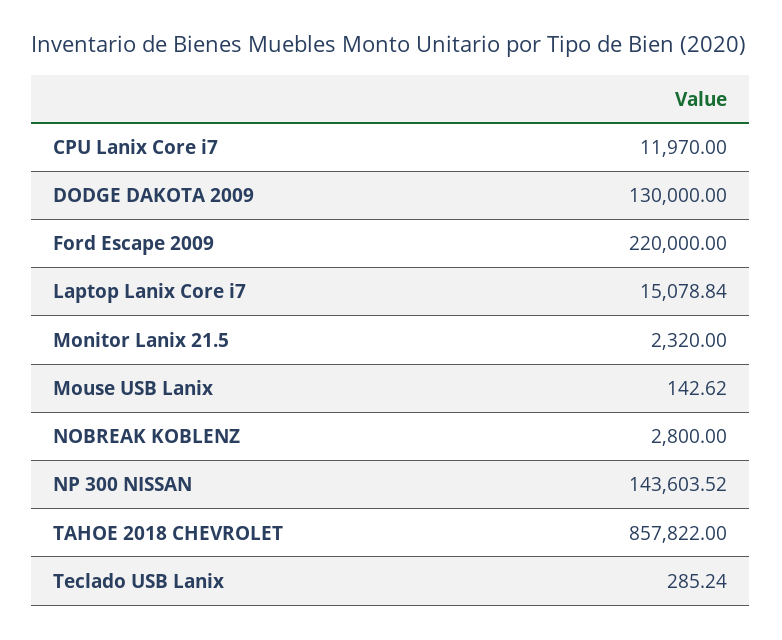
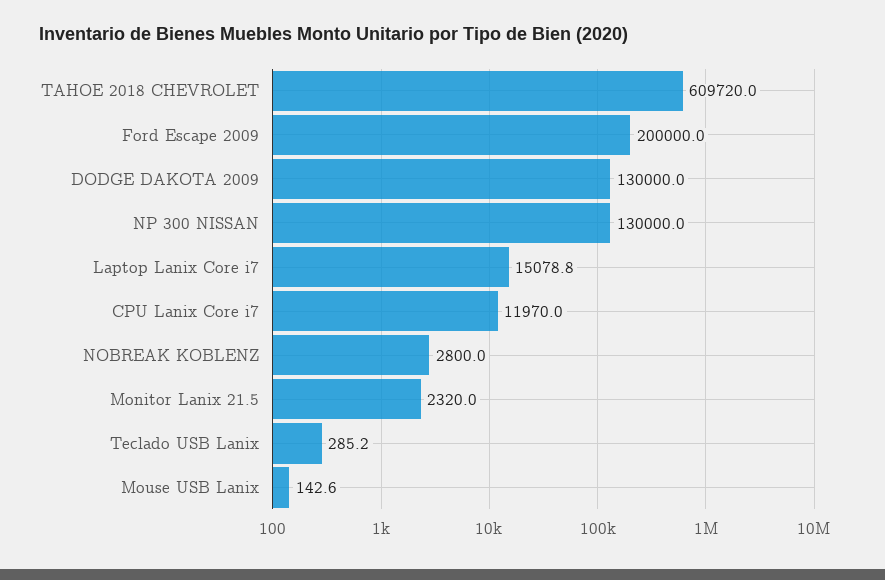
  {
    "CPU Lanix Core i7": 11970,
    "DODGE DAKOTA 2009": 130000,
-   "Ford Escape 2009": 220000,
+   "Ford Escape 2009": 200000,
    "Laptop Lanix Core i7": 15078.84,
    "Monitor Lanix 21.5": 2320,
    "Mouse USB Lanix": 142.62,
    "NOBREAK KOBLENZ": 2800,
-   "NP 300 NISSAN": 143603.52,
+   "NP 300 NISSAN": 130000,
-   "TAHOE 2018 CHEVROLET": 857822,
+   "TAHOE 2018 CHEVROLET": 609720,
    "Teclado USB Lanix": 285.24
  }

